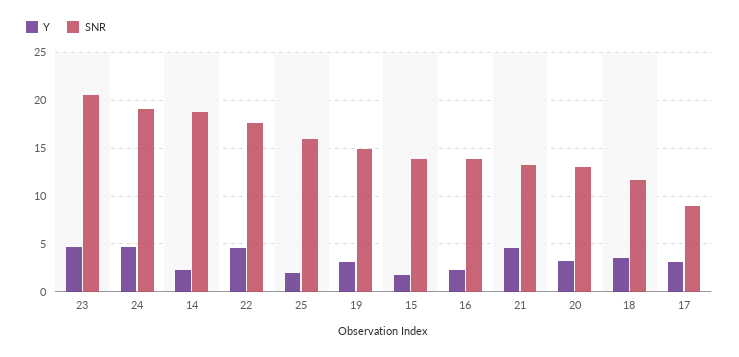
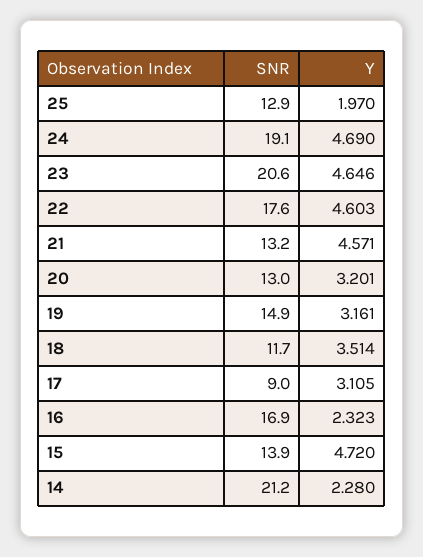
  {
    "Y": {
      "23": 4.646,
      "24": 4.69,
      "14": 2.28,
      "22": 4.603,
      "25": 1.97,
      "19": 3.161,
-     "15": 2,
+     "15": 4.72,
      "16": 2.323,
      "21": 4.571,
      "20": 3.201,
      "18": 3.514,
      "17": 3.105
    },
    "SNR": {
      "23": 20.6,
      "24": 19.1,
-     "14": 19,
+     "14": 21.2,
      "22": 17.6,
-     "25": 16,
+     "25": 12.9,
      "19": 14.9,
      "15": 13.9,
-     "16": 14,
+     "16": 16.9,
      "21": 13.2,
      "20": 13,
      "18": 11.7,
      "17": 9
    }
  }

